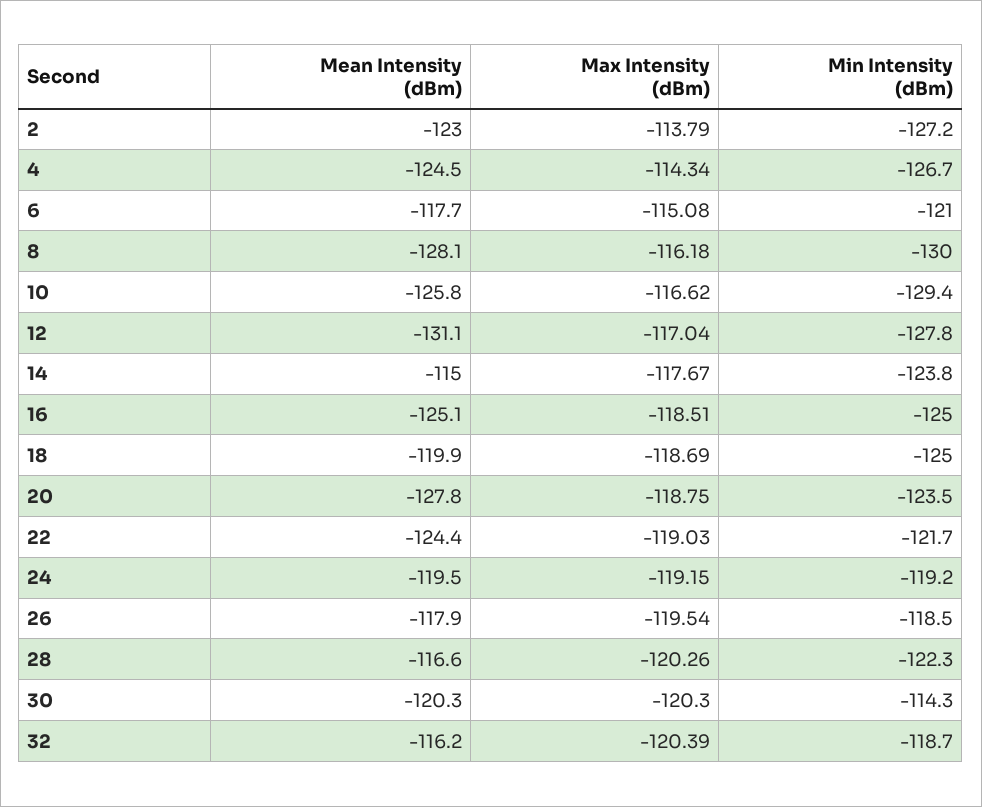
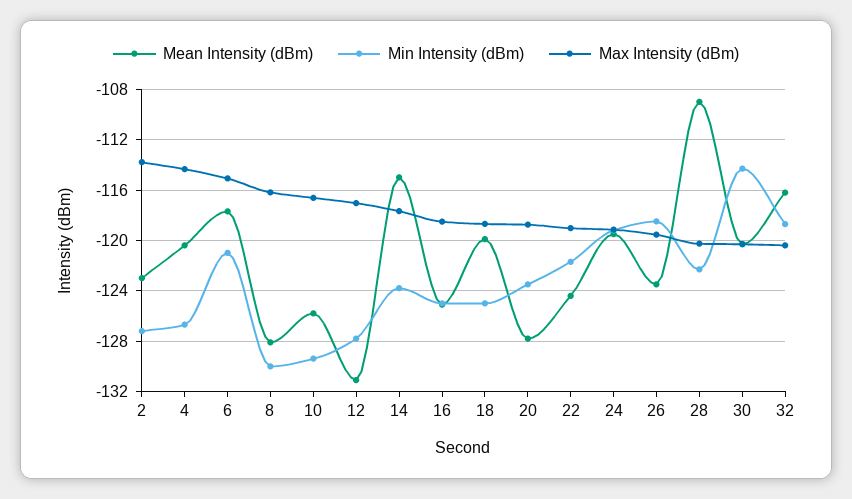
  {
    "Mean Intensity (dBm)": {
      "2": -123,
-     "4": -124.5,
+     "4": -120.5,
      "6": -117.7,
      "8": -128.1,
      "10": -125.8,
      "12": -131.1,
      "14": -115,
      "16": -125.1,
      "18": -119.9,
      "20": -127.8,
      "22": -124.4,
      "24": -119.5,
-     "26": -117.9,
+     "26": -123.5,
-     "28": -116.6,
+     "28": -109,
      "30": -120.3,
      "32": -116.2
    },
    "Max Intensity (dBm)": {
      "2": -113.79,
      "4": -114.34,
      "6": -115.08,
      "8": -116.18,
      "10": -116.62,
      "12": -117.04,
      "14": -117.67,
      "16": -118.51,
      "18": -118.69,
      "20": -118.75,
      "22": -119.03,
      "24": -119.15,
      "26": -119.54,
      "28": -120.26,
      "30": -120.3,
      "32": -120.39
    },
    "Min Intensity (dBm)": {
      "2": -127.2,
      "4": -126.7,
      "6": -121,
      "8": -130,
      "10": -129.4,
      "12": -127.8,
      "14": -123.8,
      "16": -125,
      "18": -125,
      "20": -123.5,
      "22": -121.7,
      "24": -119.2,
      "26": -118.5,
      "28": -122.3,
      "30": -114.3,
      "32": -118.7
    }
  }

